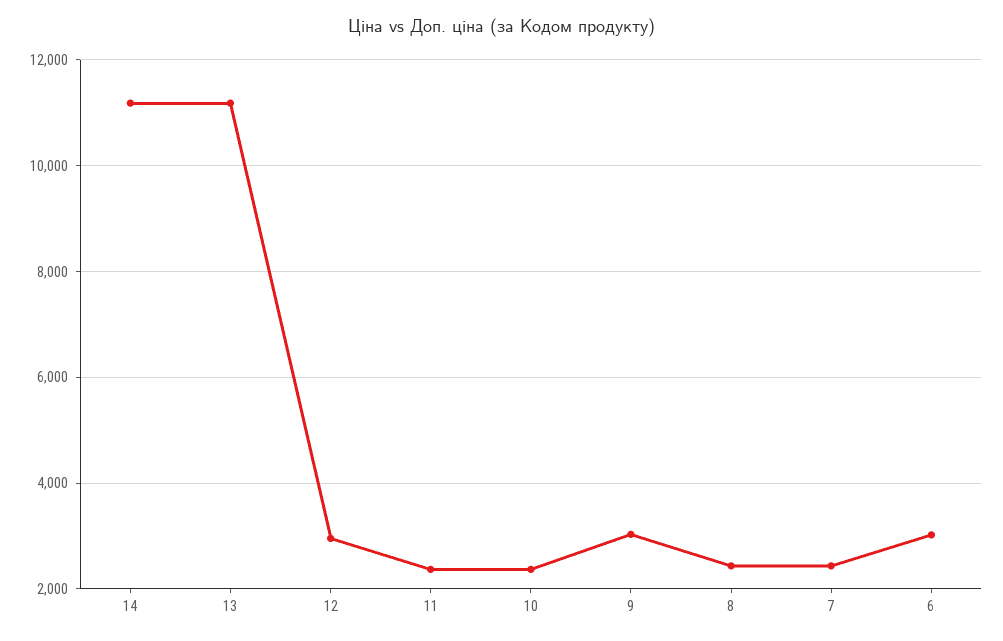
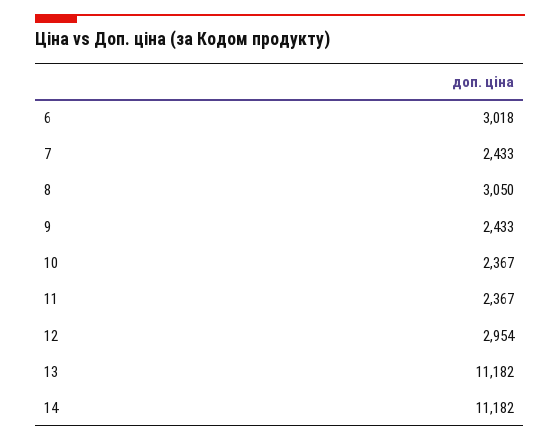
  {
    "14": 11182,
    "13": 11182,
    "12": 2954,
    "11": 2367,
    "10": 2367,
-   "9": 3000,
+   "9": 2433,
-   "8": 2400,
+   "8": 3050,
    "7": 2433,
    "6": 3018
  }

